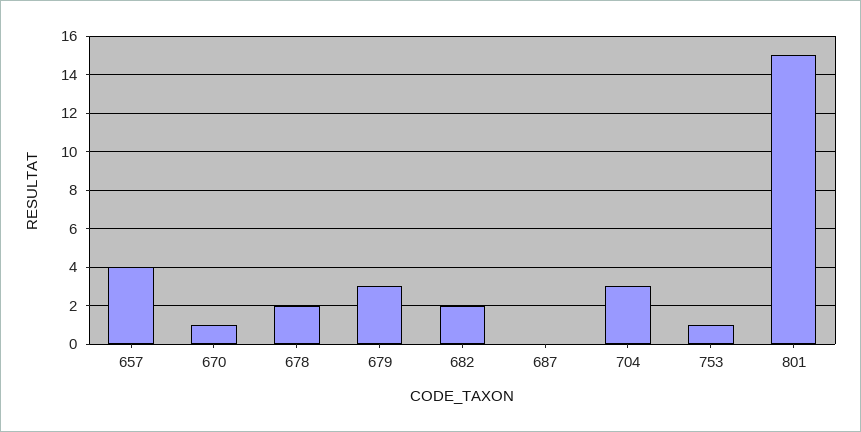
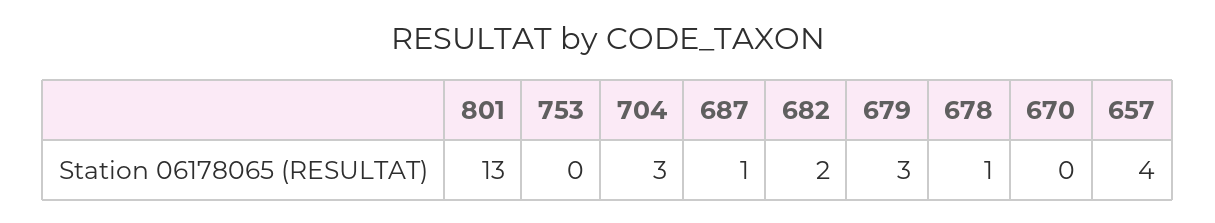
  {
    "657": 4,
-   "670": 1,
+   "670": 0,
-   "678": 2,
+   "678": 1,
    "679": 3,
    "682": 2,
-   "687": 0,
+   "687": 1,
    "704": 3,
-   "753": 1,
+   "753": 0,
-   "801": 15
+   "801": 13
  }

